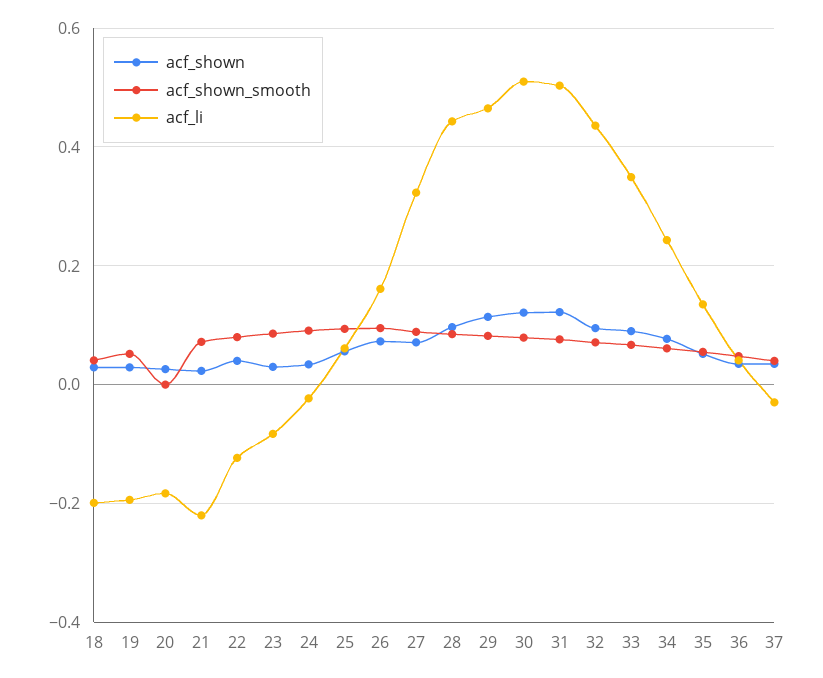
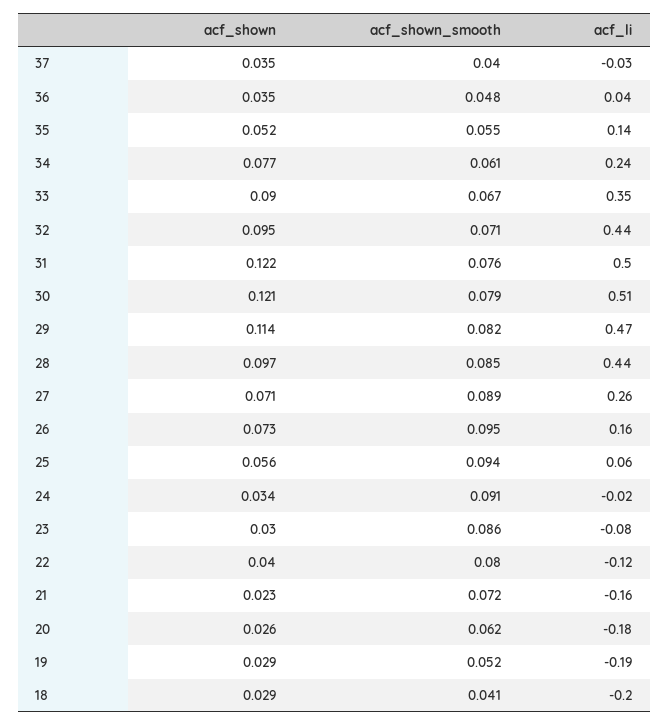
  {
    "acf_shown": {
      "18": 0.029,
      "19": 0.029,
      "20": 0.026,
      "21": 0.023,
      "22": 0.04,
      "23": 0.03,
      "24": 0.034,
      "25": 0.056,
      "26": 0.073,
      "27": 0.071,
      "28": 0.097,
      "29": 0.114,
      "30": 0.121,
      "31": 0.122,
      "32": 0.095,
      "33": 0.09,
      "34": 0.077,
      "35": 0.052,
      "36": 0.035,
      "37": 0.035
    },
    "acf_shown_smooth": {
      "18": 0.041,
      "19": 0.052,
-     "20": 0,
+     "20": 0.062,
      "21": 0.072,
      "22": 0.08,
      "23": 0.086,
      "24": 0.091,
      "25": 0.094,
      "26": 0.095,
      "27": 0.089,
      "28": 0.085,
      "29": 0.082,
      "30": 0.079,
      "31": 0.076,
      "32": 0.071,
      "33": 0.067,
      "34": 0.061,
      "35": 0.055,
      "36": 0.048,
      "37": 0.04
    },
    "acf_li": {
      "18": -0.2,
      "19": -0.19,
      "20": -0.18,
-     "21": -0.22,
+     "21": -0.16,
      "22": -0.12,
      "23": -0.08,
      "24": -0.02,
      "25": 0.06,
      "26": 0.16,
-     "27": 0.32,
+     "27": 0.26,
      "28": 0.44,
      "29": 0.47,
      "30": 0.51,
      "31": 0.5,
      "32": 0.44,
      "33": 0.35,
      "34": 0.24,
      "35": 0.14,
      "36": 0.04,
      "37": -0.03
    }
  }

